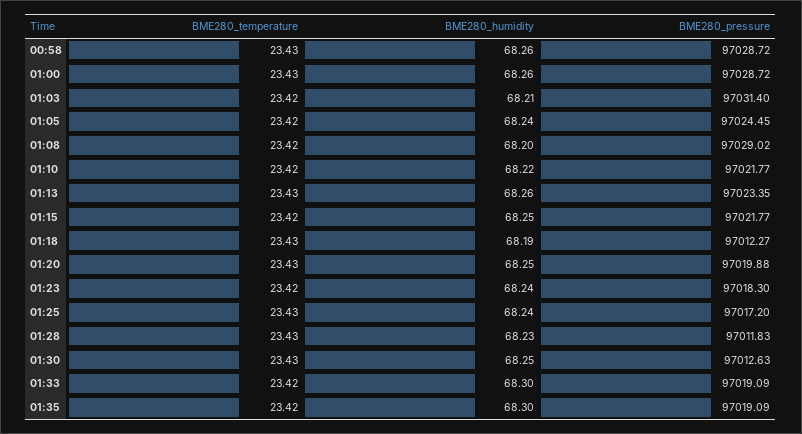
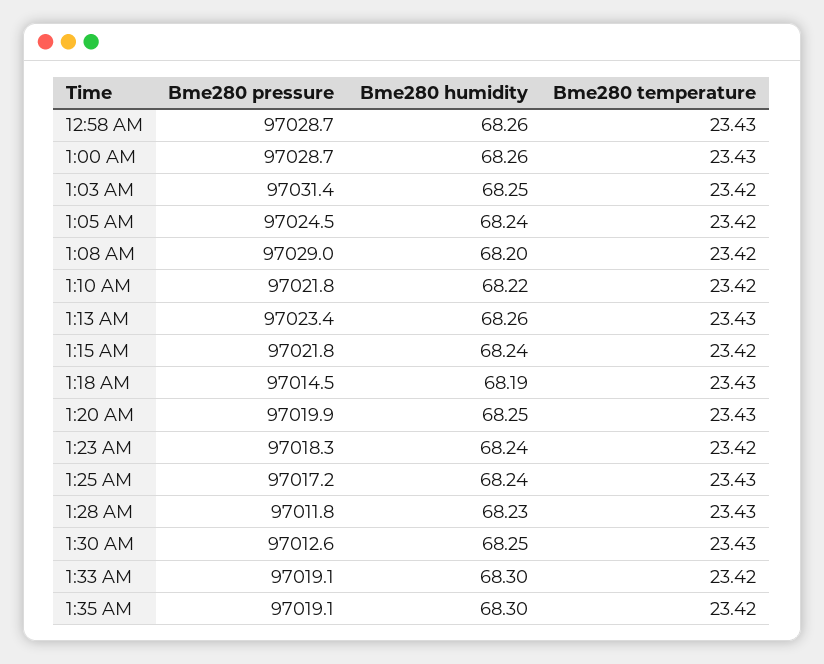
  {
    "BME280_temperature": {
      "00:58": 23.43,
      "01:00": 23.43,
      "01:03": 23.42,
      "01:05": 23.42,
      "01:08": 23.42,
      "01:10": 23.42,
      "01:13": 23.43,
      "01:15": 23.42,
      "01:18": 23.43,
      "01:20": 23.43,
      "01:23": 23.42,
      "01:25": 23.43,
      "01:28": 23.43,
      "01:30": 23.43,
      "01:33": 23.42,
      "01:35": 23.42
    },
    "BME280_humidity": {
      "00:58": 68.26,
      "01:00": 68.26,
-     "01:03": 68.21,
+     "01:03": 68.25,
      "01:05": 68.24,
      "01:08": 68.2,
      "01:10": 68.22,
      "01:13": 68.26,
-     "01:15": 68.25,
+     "01:15": 68.24,
      "01:18": 68.19,
      "01:20": 68.25,
      "01:23": 68.24,
      "01:25": 68.24,
      "01:28": 68.23,
      "01:30": 68.25,
      "01:33": 68.3,
      "01:35": 68.3
    },
    "BME280_pressure": {
      "00:58": 97028.72,
      "01:00": 97028.72,
      "01:03": 97031.4,
      "01:05": 97024.45,
      "01:08": 97029.02,
      "01:10": 97021.77,
      "01:13": 97023.35,
      "01:15": 97021.77,
-     "01:18": 97012.27,
+     "01:18": 97014.5,
      "01:20": 97019.88,
      "01:23": 97018.3,
      "01:25": 97017.2,
      "01:28": 97011.83,
      "01:30": 97012.63,
      "01:33": 97019.09,
      "01:35": 97019.09
    }
  }

